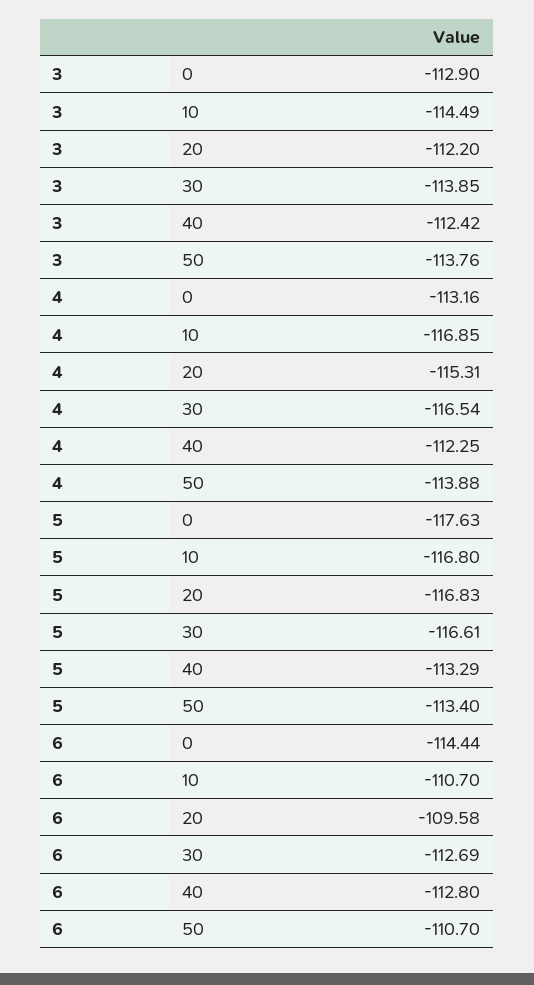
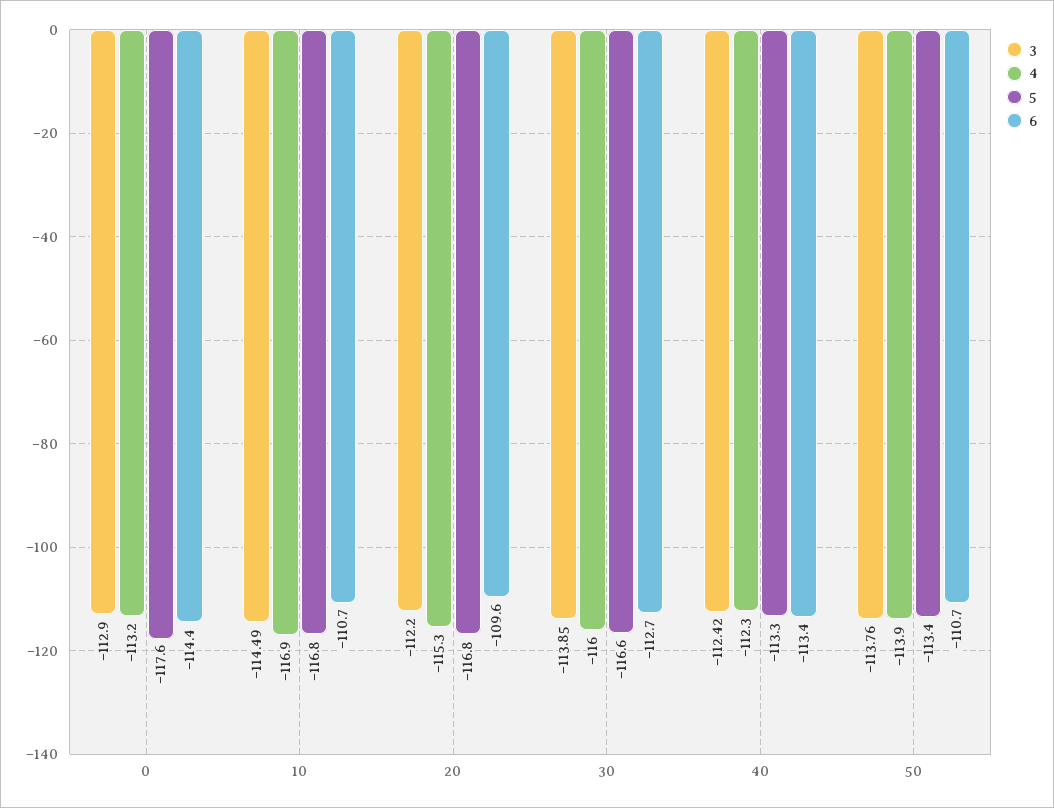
  {
    "3": {
      "0": -112.9,
      "10": -114.49,
      "20": -112.2,
      "30": -113.85,
      "40": -112.42,
      "50": -113.76
    },
    "4": {
      "0": -113.16,
      "10": -116.85,
      "20": -115.31,
-     "30": -116.54,
+     "30": -116,
      "40": -112.25,
      "50": -113.88
    },
    "5": {
      "0": -117.63,
      "10": -116.8,
      "20": -116.83,
      "30": -116.61,
      "40": -113.29,
      "50": -113.4
    },
    "6": {
      "0": -114.44,
      "10": -110.7,
      "20": -109.58,
      "30": -112.69,
-     "40": -112.8,
+     "40": -113.4,
      "50": -110.7
    }
  }

